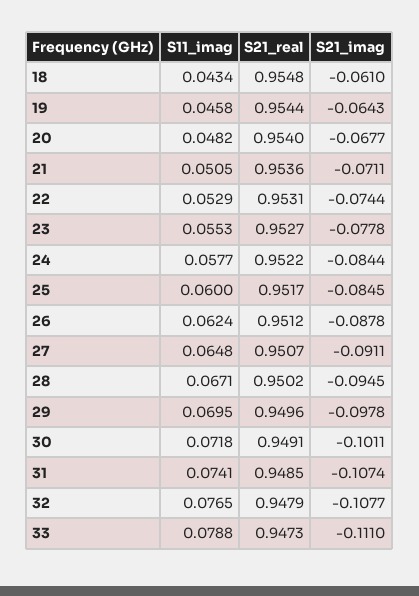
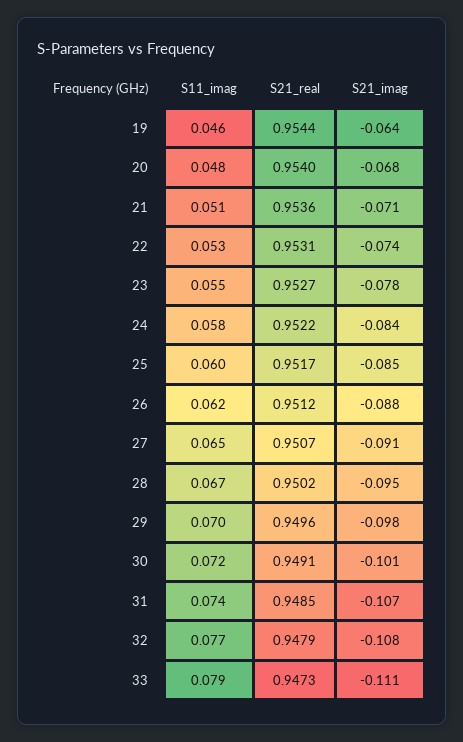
  {
    "S11_imag": {
-     "18": 0.0434,
      "19": 0.0458,
      "20": 0.0482,
      "21": 0.0505,
      "22": 0.0529,
      "23": 0.0553,
      "24": 0.0577,
      "25": 0.06,
      "26": 0.0624,
      "27": 0.0648,
      "28": 0.0671,
      "29": 0.0695,
      "30": 0.0718,
      "31": 0.0741,
      "32": 0.0765,
      "33": 0.0788
    },
    "S21_real": {
-     "18": 0.9548,
      "19": 0.9544,
      "20": 0.954,
      "21": 0.9536,
      "22": 0.9531,
      "23": 0.9527,
      "24": 0.9522,
      "25": 0.9517,
      "26": 0.9512,
      "27": 0.9507,
      "28": 0.9502,
      "29": 0.9496,
      "30": 0.9491,
      "31": 0.9485,
      "32": 0.9479,
      "33": 0.9473
    },
    "S21_imag": {
-     "18": -0.061,
      "19": -0.0643,
      "20": -0.0677,
      "21": -0.0711,
      "22": -0.0744,
      "23": -0.0778,
      "24": -0.0844,
      "25": -0.0845,
      "26": -0.0878,
      "27": -0.0911,
      "28": -0.0945,
      "29": -0.0978,
      "30": -0.1011,
      "31": -0.1074,
      "32": -0.1077,
      "33": -0.111
    }
  }

